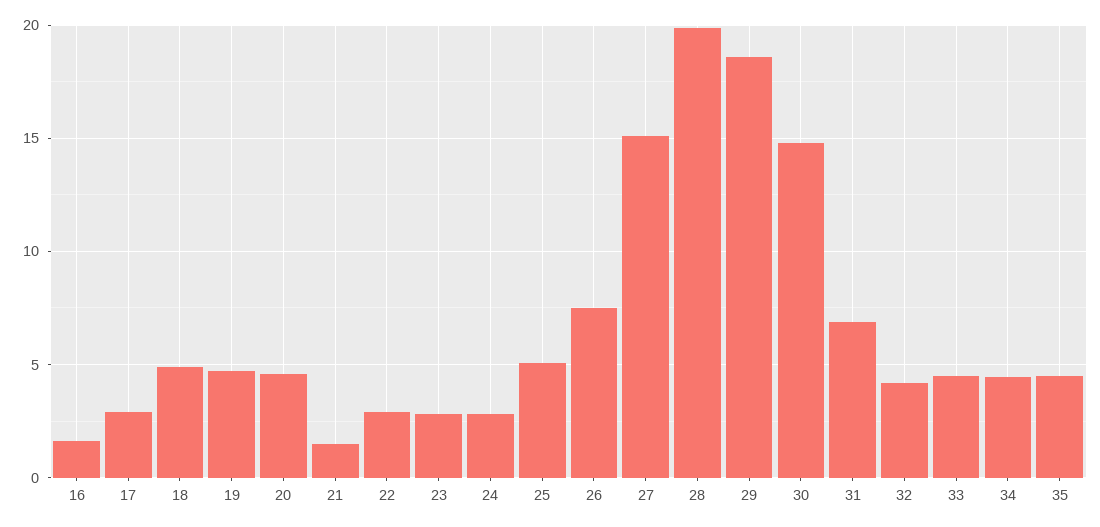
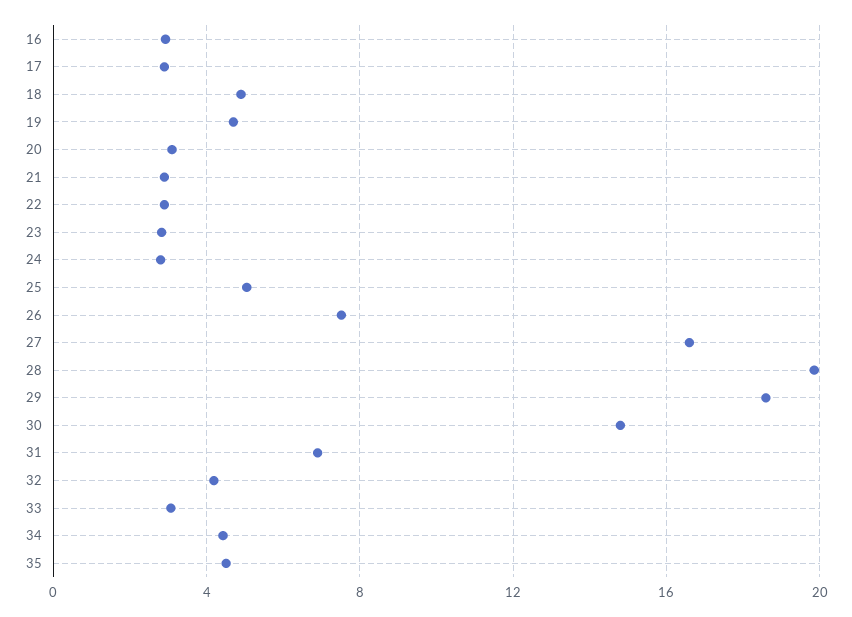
  {
-   "16": 1.5,
+   "16": 3,
    "17": 3,
    "18": 5,
    "19": 4.5,
-   "20": 4.5,
+   "20": 3,
-   "21": 1.5,
+   "21": 3,
    "22": 3,
    "23": 3,
    "24": 3,
    "25": 5,
    "26": 7.5,
-   "27": 15,
+   "27": 16.5,
    "28": 20,
    "29": 18.5,
    "30": 15,
    "31": 7,
    "32": 4,
-   "33": 4.5,
+   "33": 3,
    "34": 4.5,
    "35": 4.5
  }

